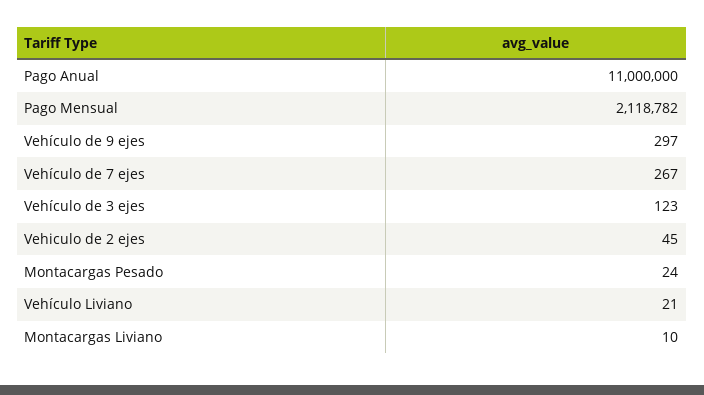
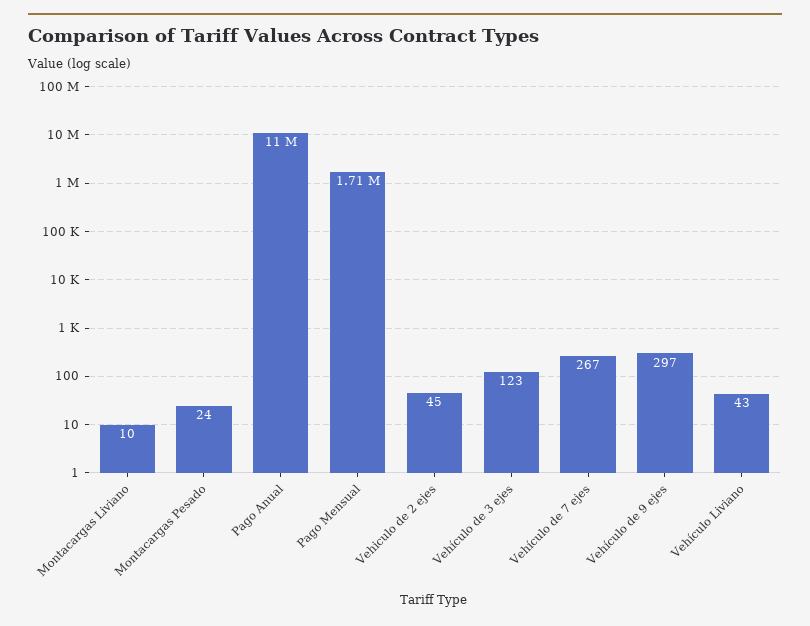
  {
    "Pago Anual": 11000000,
-   "Pago Mensual": 2118782,
+   "Pago Mensual": 1710000,
    "Vehículo de 9 ejes": 297,
    "Vehículo de 7 ejes": 267,
    "Vehículo de 3 ejes": 123,
    "Vehiculo de 2 ejes": 45,
    "Montacargas Pesado": 24,
-   "Vehículo Liviano": 21,
+   "Vehículo Liviano": 43,
    "Montacargas Liviano": 10
  }

